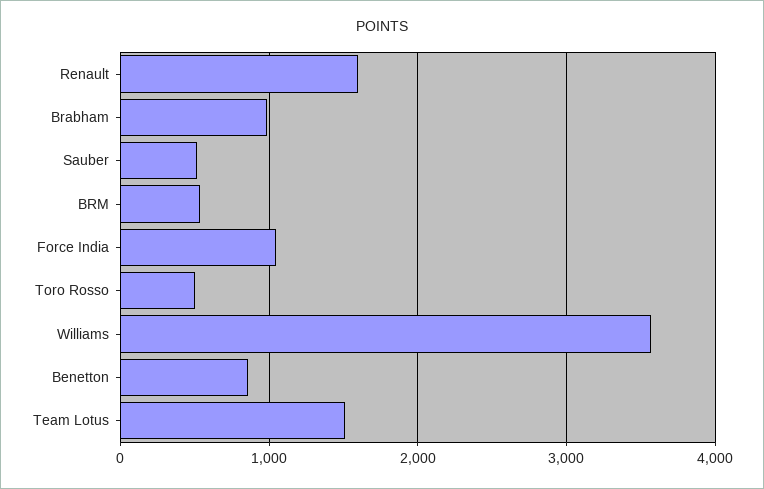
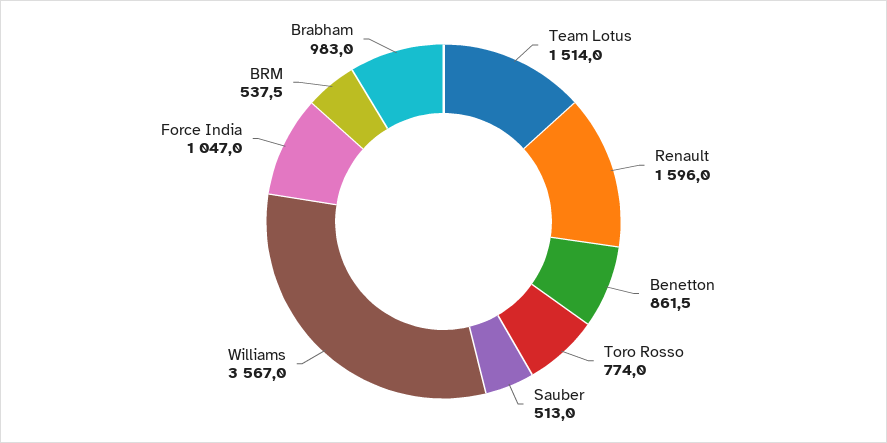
  {
    "Renault": 1596,
    "Brabham": 983,
    "Sauber": 513,
    "BRM": 537.5,
    "Force India": 1047,
-   "Toro Rosso": 500,
+   "Toro Rosso": 774,
    "Williams": 3567,
    "Benetton": 861.5,
    "Team Lotus": 1514
  }

